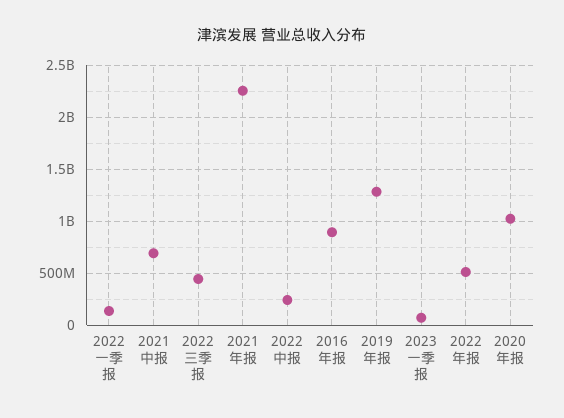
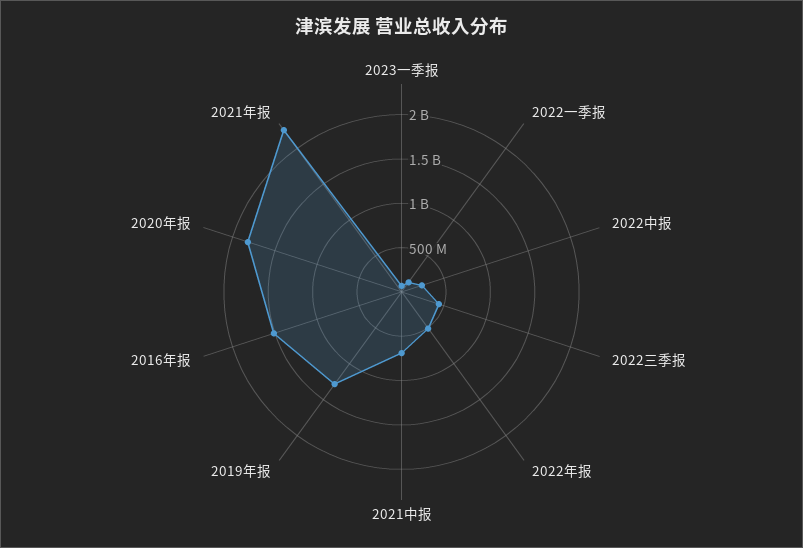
  {
    "2022一季报": 100000000,
    "2021中报": 700000000,
    "2022三季报": 400000000,
    "2021年报": 2300000000,
    "2022中报": 200000000,
-   "2016年报": 900000000,
+   "2016年报": 1500000000,
    "2019年报": 1300000000,
    "2023一季报": 100000000,
    "2022年报": 500000000,
-   "2020年报": 1000000000
+   "2020年报": 1800000000
  }

